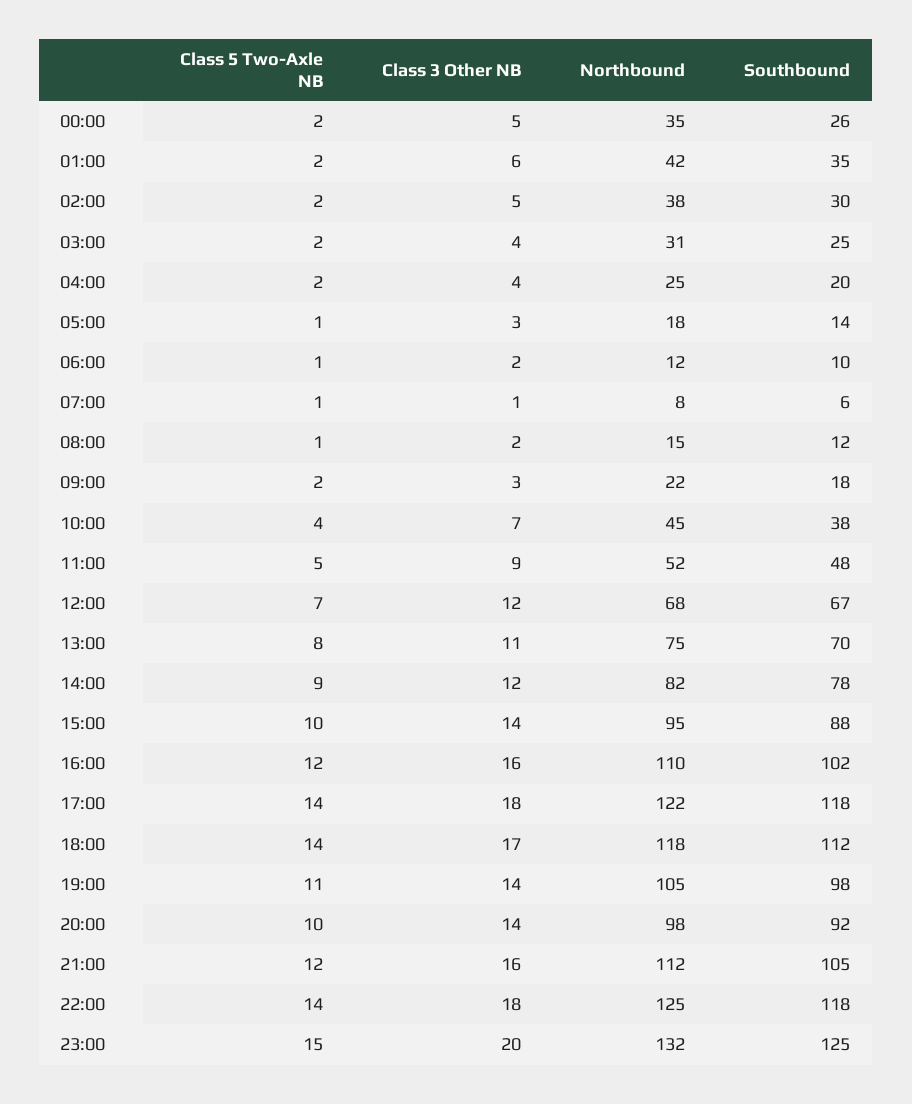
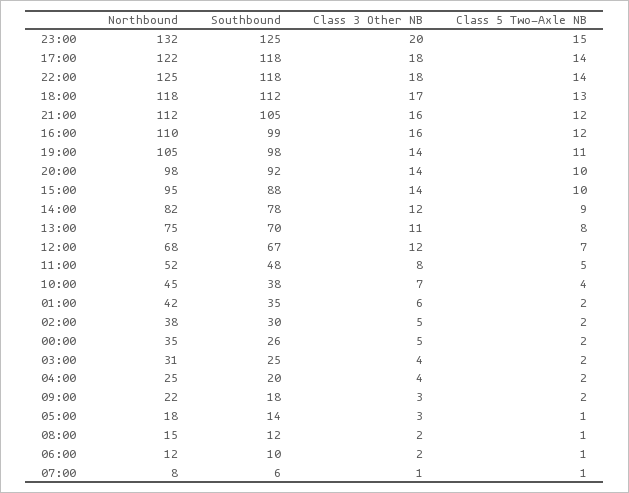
  {
    "Class 5 Two-Axle NB": {
      "00:00": 2,
      "01:00": 2,
      "02:00": 2,
      "03:00": 2,
      "04:00": 2,
      "05:00": 1,
      "06:00": 1,
      "07:00": 1,
      "08:00": 1,
      "09:00": 2,
      "10:00": 4,
      "11:00": 5,
      "12:00": 7,
      "13:00": 8,
      "14:00": 9,
      "15:00": 10,
      "16:00": 12,
      "17:00": 14,
-     "18:00": 14,
+     "18:00": 13,
      "19:00": 11,
      "20:00": 10,
      "21:00": 12,
      "22:00": 14,
      "23:00": 15
    },
    "Class 3 Other NB": {
      "00:00": 5,
      "01:00": 6,
      "02:00": 5,
      "03:00": 4,
      "04:00": 4,
      "05:00": 3,
      "06:00": 2,
      "07:00": 1,
      "08:00": 2,
      "09:00": 3,
      "10:00": 7,
-     "11:00": 9,
+     "11:00": 8,
      "12:00": 12,
      "13:00": 11,
      "14:00": 12,
      "15:00": 14,
      "16:00": 16,
      "17:00": 18,
      "18:00": 17,
      "19:00": 14,
      "20:00": 14,
      "21:00": 16,
      "22:00": 18,
      "23:00": 20
    },
    "Northbound": {
      "00:00": 35,
      "01:00": 42,
      "02:00": 38,
      "03:00": 31,
      "04:00": 25,
      "05:00": 18,
      "06:00": 12,
      "07:00": 8,
      "08:00": 15,
      "09:00": 22,
      "10:00": 45,
      "11:00": 52,
      "12:00": 68,
      "13:00": 75,
      "14:00": 82,
      "15:00": 95,
      "16:00": 110,
      "17:00": 122,
      "18:00": 118,
      "19:00": 105,
      "20:00": 98,
      "21:00": 112,
      "22:00": 125,
      "23:00": 132
    },
    "Southbound": {
      "00:00": 26,
      "01:00": 35,
      "02:00": 30,
      "03:00": 25,
      "04:00": 20,
      "05:00": 14,
      "06:00": 10,
      "07:00": 6,
      "08:00": 12,
      "09:00": 18,
      "10:00": 38,
      "11:00": 48,
      "12:00": 67,
      "13:00": 70,
      "14:00": 78,
      "15:00": 88,
-     "16:00": 102,
+     "16:00": 99,
      "17:00": 118,
      "18:00": 112,
      "19:00": 98,
      "20:00": 92,
      "21:00": 105,
      "22:00": 118,
      "23:00": 125
    }
  }

